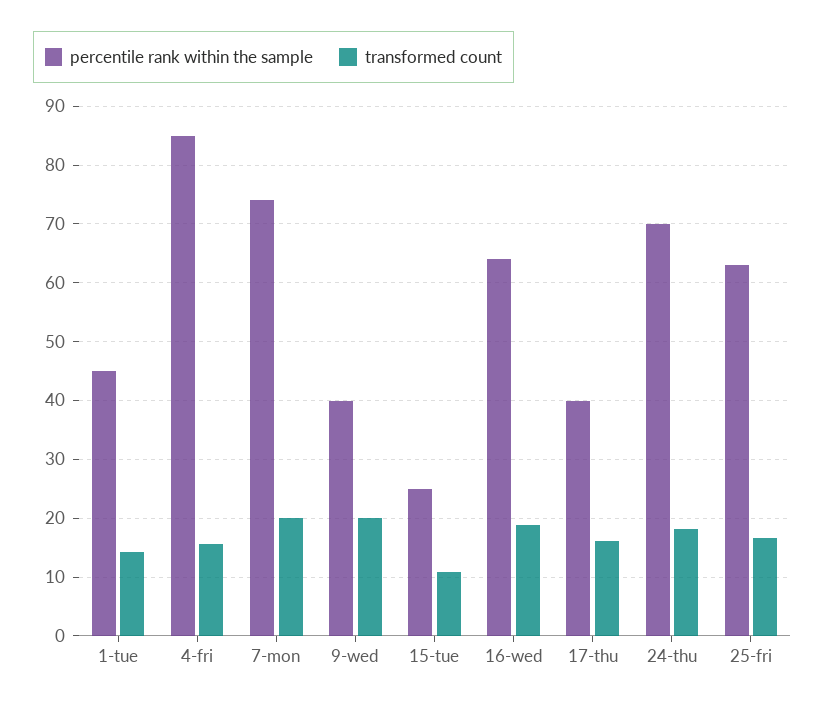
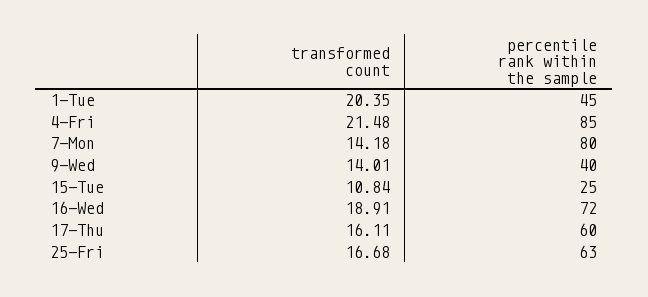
  {
    "percentile rank within the sample": {
      "1-tue": 45,
      "4-fri": 85,
-     "7-mon": 74,
+     "7-mon": 80,
      "9-wed": 40,
      "15-tue": 25,
-     "16-wed": 64,
+     "16-wed": 72,
-     "17-thu": 40,
+     "17-thu": 60,
-     "24-thu": 70,
      "25-fri": 63
    },
    "transformed count": {
-     "1-tue": 14,
+     "1-tue": 20.35,
-     "4-fri": 16,
+     "4-fri": 21.48,
-     "7-mon": 20,
+     "7-mon": 14.18,
-     "9-wed": 20,
+     "9-wed": 14.01,
      "15-tue": 10.84,
      "16-wed": 18.91,
      "17-thu": 16.11,
-     "24-thu": 18,
      "25-fri": 16.68
    }
  }

